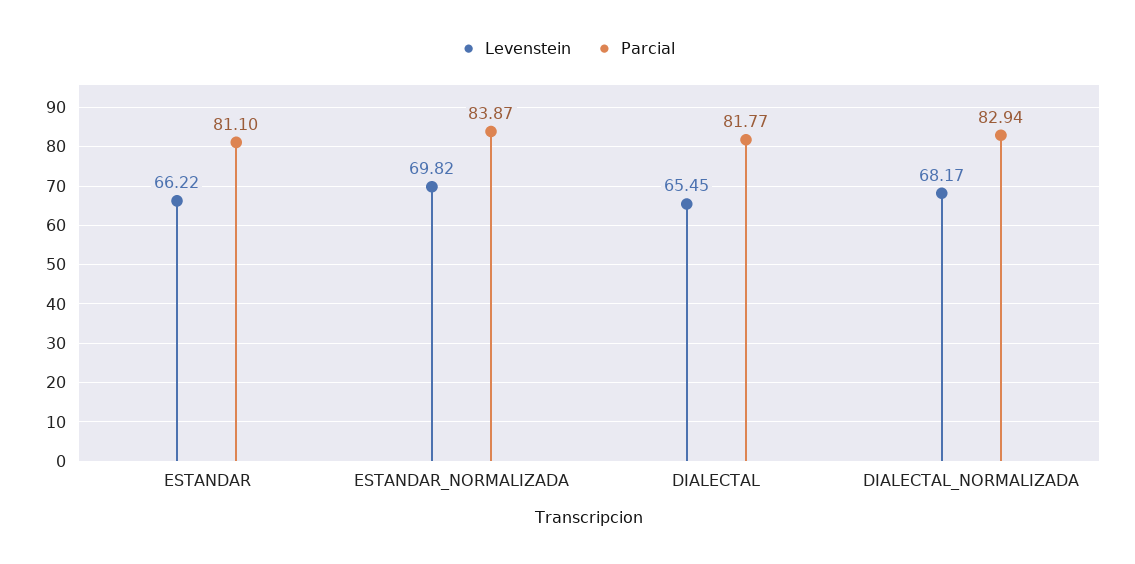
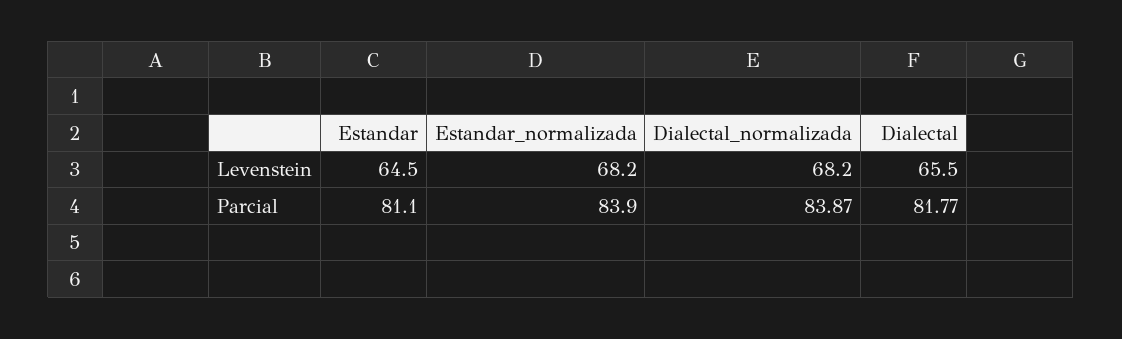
  {
    "Levenstein": {
-     "ESTANDAR": 66.22,
+     "ESTANDAR": 64.5,
-     "ESTANDAR_NORMALIZADA": 69.82,
+     "ESTANDAR_NORMALIZADA": 68.2,
      "DIALECTAL": 65.45,
      "DIALECTAL_NORMALIZADA": 68.17
    },
    "Parcial": {
      "ESTANDAR": 81.1,
-     "ESTANDAR_NORMALIZADA": 83.87,
+     "ESTANDAR_NORMALIZADA": 83.9,
      "DIALECTAL": 81.77,
-     "DIALECTAL_NORMALIZADA": 82.94
+     "DIALECTAL_NORMALIZADA": 83.87
    }
  }

